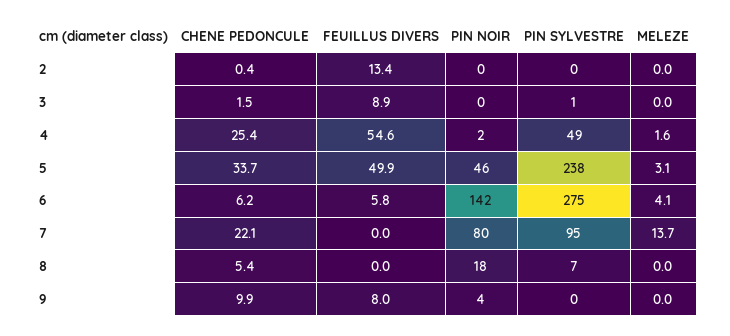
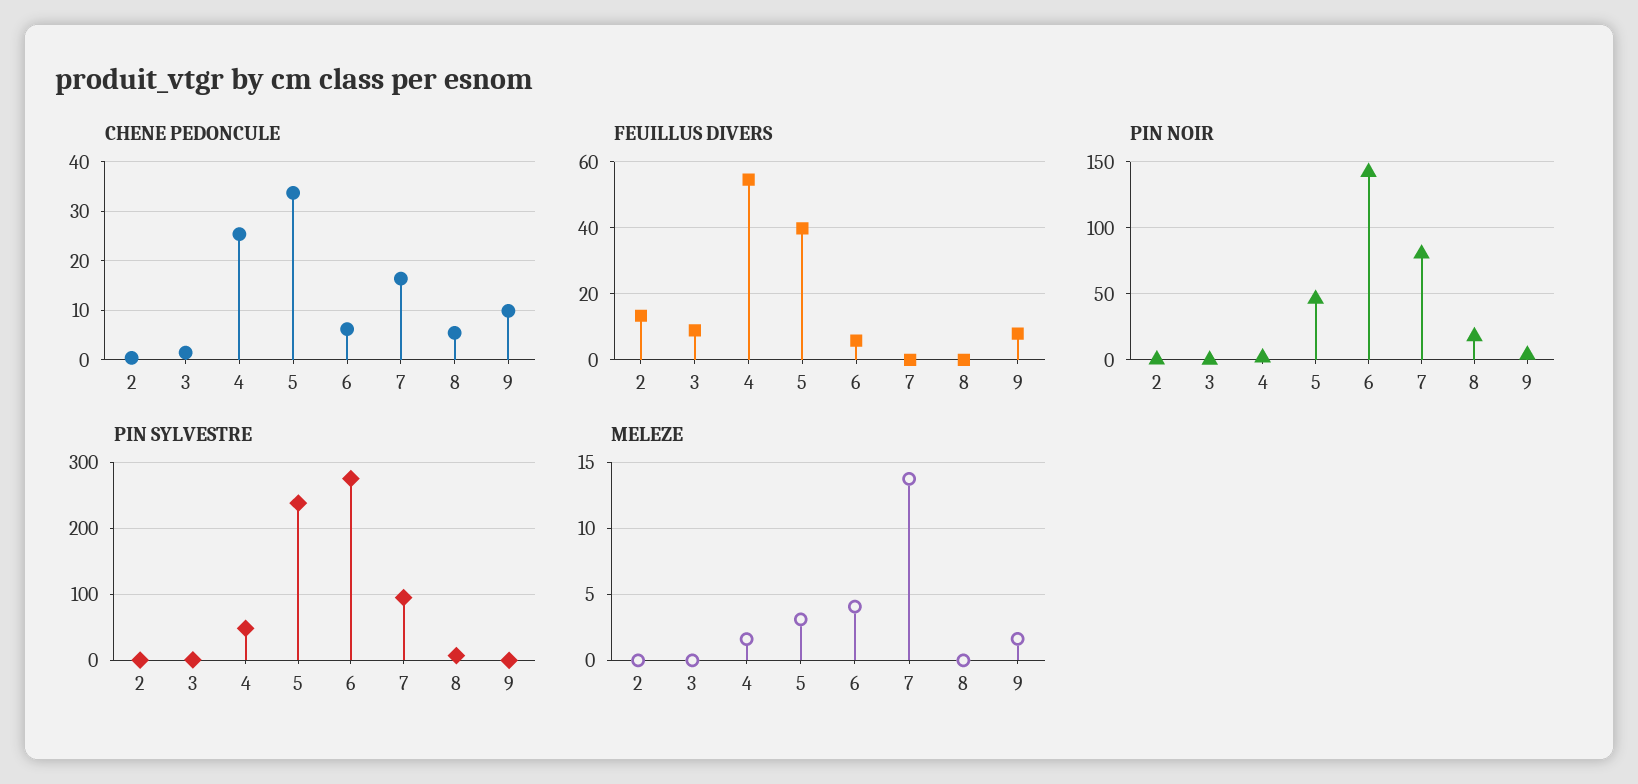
  {
    "CHENE PEDONCULE": {
      "2": 0.4,
      "3": 1.5,
      "4": 25.4,
      "5": 33.7,
      "6": 6.2,
-     "7": 22.1,
+     "7": 16,
      "8": 5.4,
      "9": 9.9
    },
    "FEUILLUS DIVERS": {
      "2": 13.4,
      "3": 8.9,
      "4": 54.6,
-     "5": 49.9,
+     "5": 40,
      "6": 5.8,
      "7": 0,
      "8": 0,
      "9": 8
    },
    "PIN NOIR": {
      "2": 0,
      "3": 0,
      "4": 2,
      "5": 46,
      "6": 142,
      "7": 80,
      "8": 18,
      "9": 4
    },
    "PIN SYLVESTRE": {
      "2": 0,
      "3": 1,
      "4": 49,
      "5": 238,
      "6": 275,
      "7": 95,
      "8": 7,
      "9": 0
    },
    "MELEZE": {
      "2": 0,
      "3": 0,
      "4": 1.6,
      "5": 3.1,
      "6": 4.1,
      "7": 13.7,
      "8": 0,
-     "9": 0
+     "9": 1.5
    }
  }

